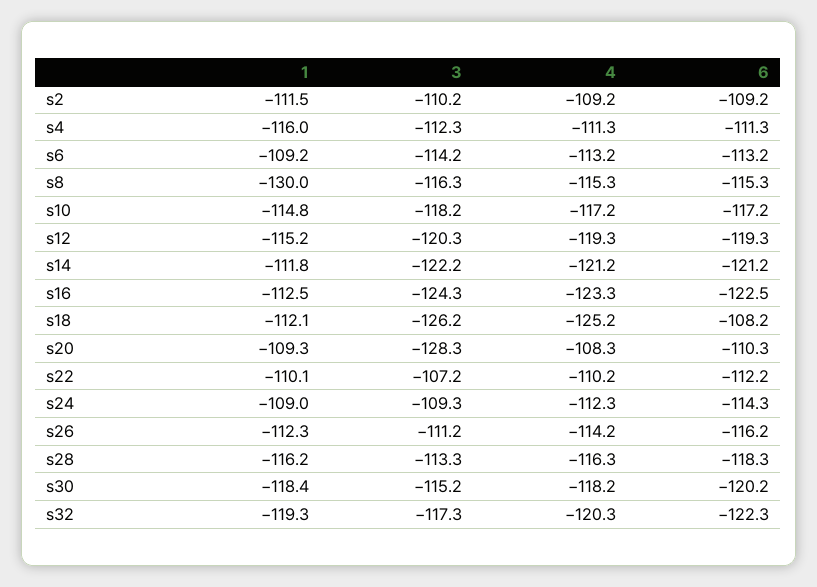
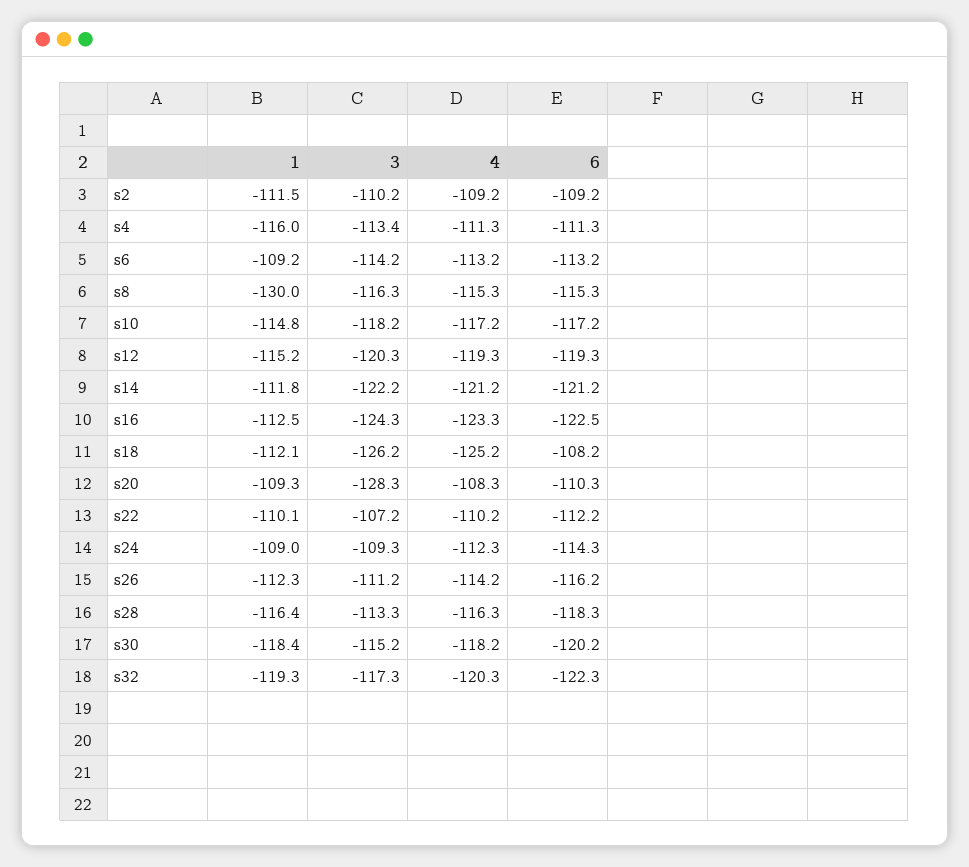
  {
    "1": {
      "s2": -111.5,
      "s4": -116,
      "s6": -109.2,
      "s8": -130,
      "s10": -114.8,
      "s12": -115.2,
      "s14": -111.8,
      "s16": -112.5,
      "s18": -112.1,
      "s20": -109.3,
      "s22": -110.1,
      "s24": -109,
      "s26": -112.3,
-     "s28": -116.2,
+     "s28": -116.4,
      "s30": -118.4,
      "s32": -119.3
    },
    "3": {
      "s2": -110.2,
-     "s4": -112.3,
+     "s4": -113.4,
      "s6": -114.2,
      "s8": -116.3,
      "s10": -118.2,
      "s12": -120.3,
      "s14": -122.2,
      "s16": -124.3,
      "s18": -126.2,
      "s20": -128.3,
      "s22": -107.2,
      "s24": -109.3,
      "s26": -111.2,
      "s28": -113.3,
      "s30": -115.2,
      "s32": -117.3
    },
    "4": {
      "s2": -109.2,
      "s4": -111.3,
      "s6": -113.2,
      "s8": -115.3,
      "s10": -117.2,
      "s12": -119.3,
      "s14": -121.2,
      "s16": -123.3,
      "s18": -125.2,
      "s20": -108.3,
      "s22": -110.2,
      "s24": -112.3,
      "s26": -114.2,
      "s28": -116.3,
      "s30": -118.2,
      "s32": -120.3
    },
    "6": {
      "s2": -109.2,
      "s4": -111.3,
      "s6": -113.2,
      "s8": -115.3,
      "s10": -117.2,
      "s12": -119.3,
      "s14": -121.2,
      "s16": -122.5,
      "s18": -108.2,
      "s20": -110.3,
      "s22": -112.2,
      "s24": -114.3,
      "s26": -116.2,
      "s28": -118.3,
      "s30": -120.2,
      "s32": -122.3
    }
  }

